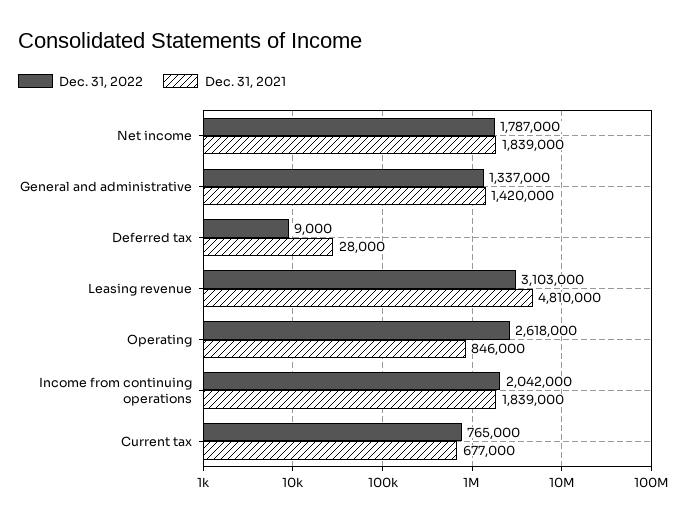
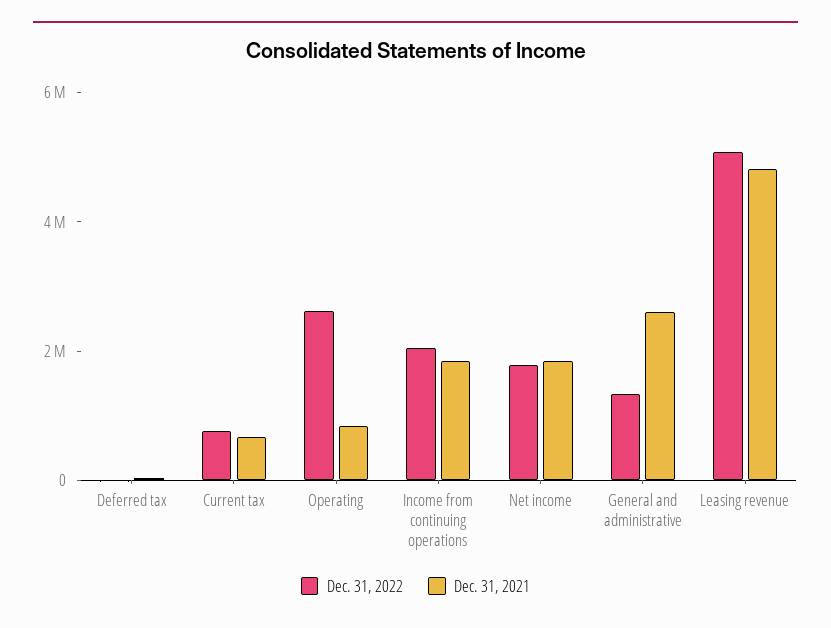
  {
    "Dec. 31, 2022": {
      "Net income": 1787000,
      "General and administrative": 1337000,
      "Deferred tax": 9000,
-     "Leasing revenue": 3103000,
+     "Leasing revenue": 5000000,
      "Operating": 2618000,
      "Income from continuing operations": 2042000,
      "Current tax": 765000
    },
    "Dec. 31, 2021": {
      "Net income": 1839000,
-     "General and administrative": 1420000,
+     "General and administrative": 2500000,
      "Deferred tax": 28000,
      "Leasing revenue": 4810000,
      "Operating": 846000,
      "Income from continuing operations": 1839000,
      "Current tax": 677000
    }
  }

